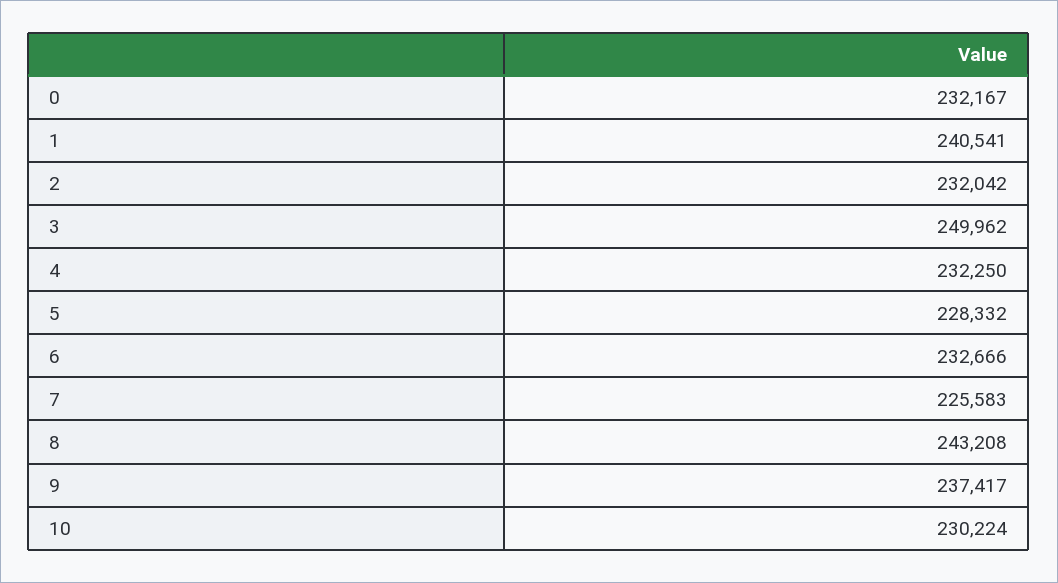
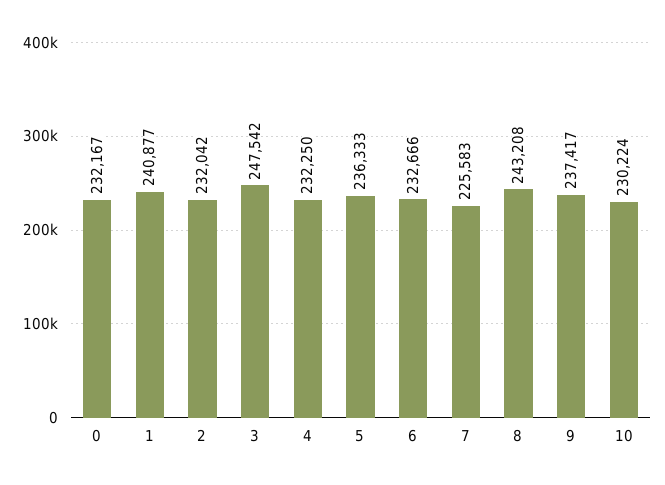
  {
    "0": 232167,
-   "1": 240541,
+   "1": 240877,
    "2": 232042,
-   "3": 249962,
+   "3": 247542,
    "4": 232250,
-   "5": 228332,
+   "5": 236333,
    "6": 232666,
    "7": 225583,
    "8": 243208,
    "9": 237417,
    "10": 230224
  }

